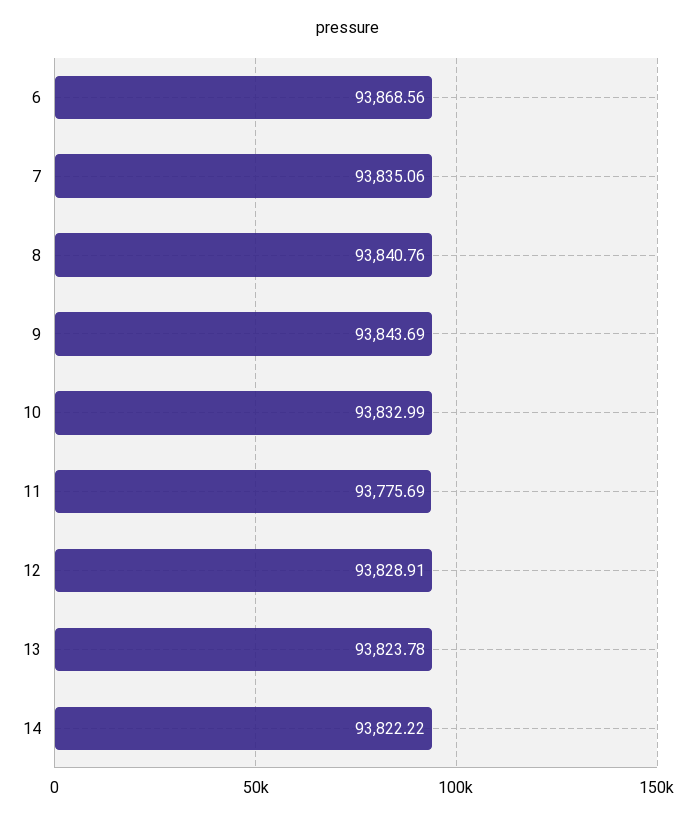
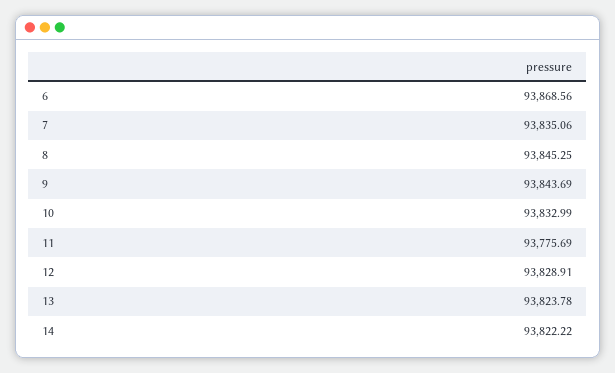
  {
    "6": 93868.56,
    "7": 93835.06,
-   "8": 93840.76,
+   "8": 93845.25,
    "9": 93843.69,
    "10": 93832.99,
    "11": 93775.69,
    "12": 93828.91,
    "13": 93823.78,
    "14": 93822.22
  }

